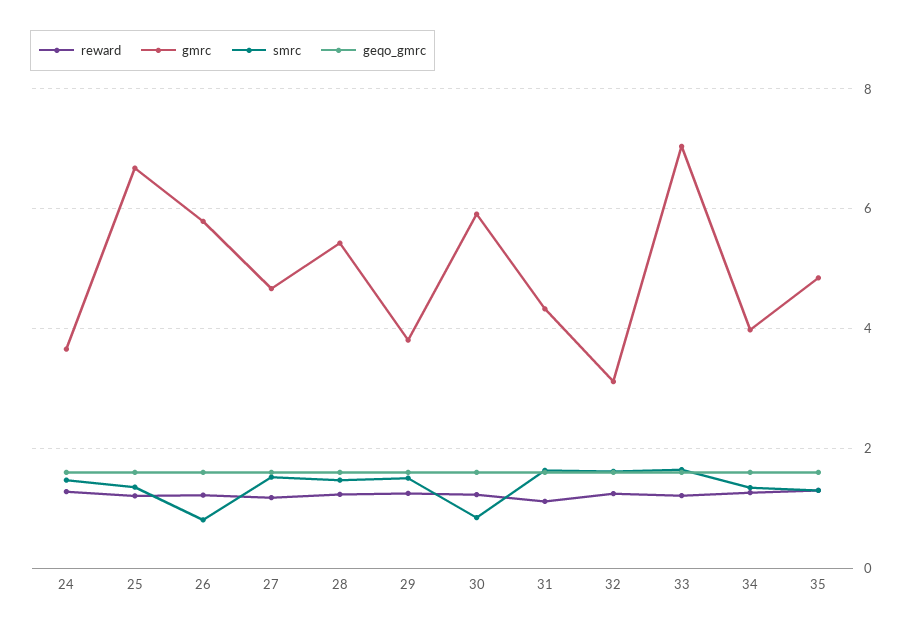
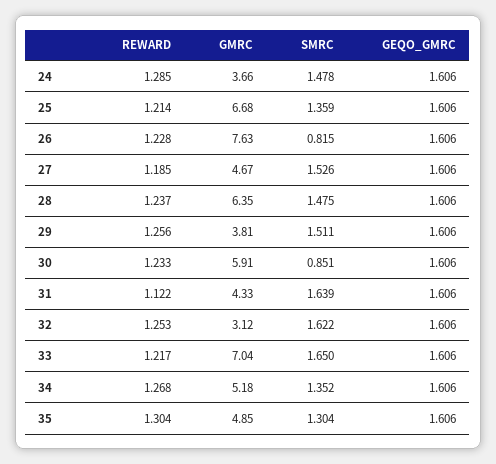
  {
    "reward": {
      "24": 1.285,
      "25": 1.214,
      "26": 1.228,
      "27": 1.185,
      "28": 1.237,
      "29": 1.256,
      "30": 1.233,
      "31": 1.122,
      "32": 1.253,
      "33": 1.217,
      "34": 1.268,
      "35": 1.304
    },
    "gmrc": {
      "24": 3.66,
      "25": 6.68,
-     "26": 5.8,
+     "26": 7.63,
      "27": 4.67,
-     "28": 5.4,
+     "28": 6.35,
      "29": 3.81,
      "30": 5.91,
      "31": 4.33,
      "32": 3.12,
      "33": 7.04,
-     "34": 4,
+     "34": 5.18,
      "35": 4.85
    },
    "smrc": {
      "24": 1.478,
      "25": 1.359,
      "26": 0.815,
      "27": 1.526,
      "28": 1.475,
      "29": 1.511,
      "30": 0.851,
      "31": 1.639,
      "32": 1.622,
      "33": 1.65,
      "34": 1.352,
      "35": 1.304
    },
    "geqo_gmrc": {
      "24": 1.606,
      "25": 1.606,
      "26": 1.606,
      "27": 1.606,
      "28": 1.606,
      "29": 1.606,
      "30": 1.606,
      "31": 1.606,
      "32": 1.606,
      "33": 1.606,
      "34": 1.606,
      "35": 1.606
    }
  }

